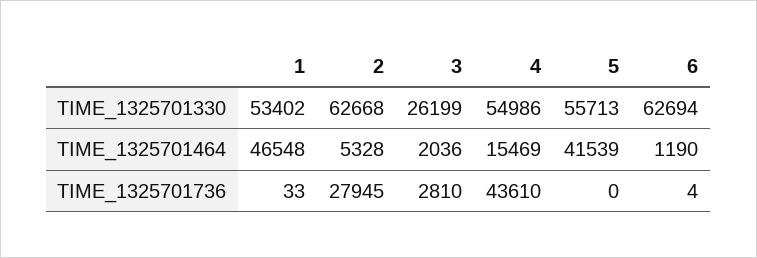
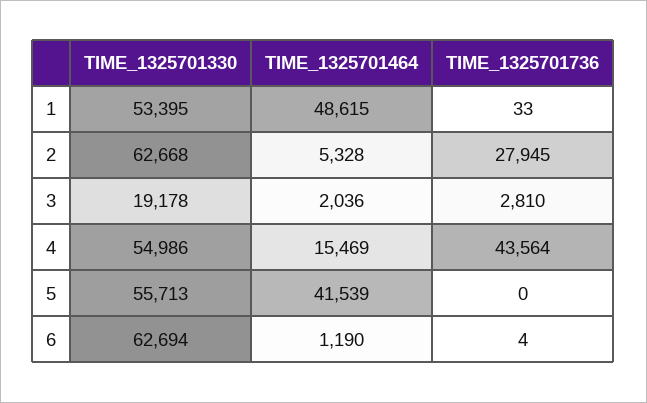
  {
    "1": {
-     "TIME_1325701330": 53402,
+     "TIME_1325701330": 53395,
-     "TIME_1325701464": 46548,
+     "TIME_1325701464": 48615,
      "TIME_1325701736": 33
    },
    "2": {
      "TIME_1325701330": 62668,
      "TIME_1325701464": 5328,
      "TIME_1325701736": 27945
    },
    "3": {
-     "TIME_1325701330": 26199,
+     "TIME_1325701330": 19178,
      "TIME_1325701464": 2036,
      "TIME_1325701736": 2810
    },
    "4": {
      "TIME_1325701330": 54986,
      "TIME_1325701464": 15469,
-     "TIME_1325701736": 43610
+     "TIME_1325701736": 43564
    },
    "5": {
      "TIME_1325701330": 55713,
      "TIME_1325701464": 41539,
      "TIME_1325701736": 0
    },
    "6": {
      "TIME_1325701330": 62694,
      "TIME_1325701464": 1190,
      "TIME_1325701736": 4
    }
  }

